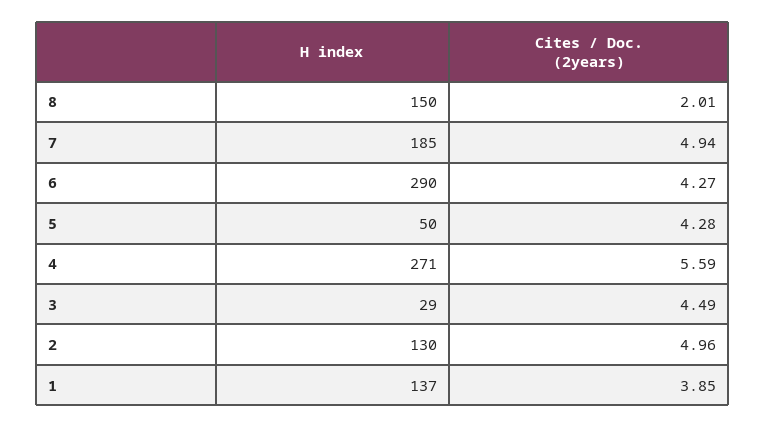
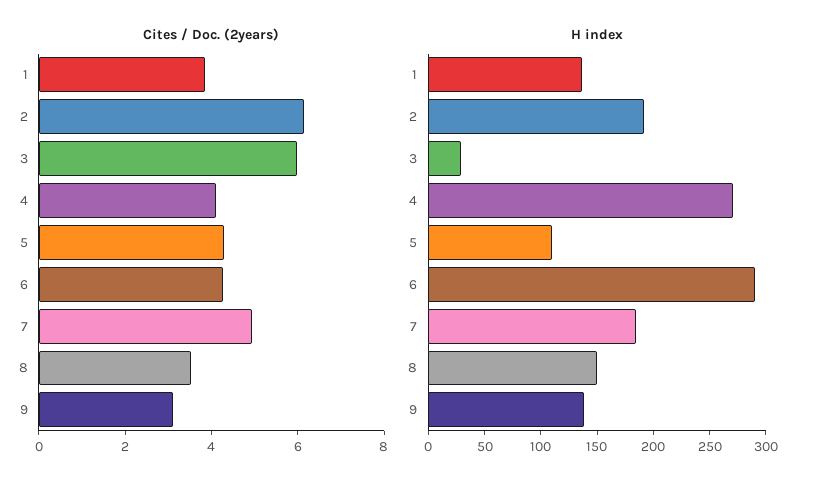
  {
    "H index": {
      "8": 150,
      "7": 185,
      "6": 290,
-     "5": 50,
+     "5": 110,
      "4": 271,
      "3": 29,
-     "2": 130,
+     "2": 190,
-     "1": 137
+     "1": 137,
+     "9": 140
    },
    "Cites / Doc. (2years)": {
-     "8": 2.01,
+     "8": 3.5,
      "7": 4.94,
      "6": 4.27,
      "5": 4.28,
-     "4": 5.59,
+     "4": 4,
-     "3": 4.49,
+     "3": 6,
-     "2": 4.96,
+     "2": 6,
-     "1": 3.85
+     "1": 3.85,
+     "9": 3
    }
  }

